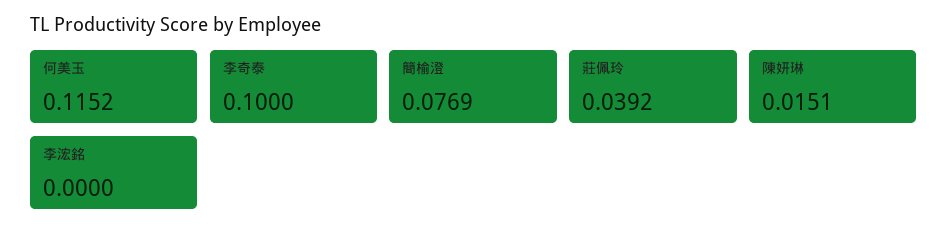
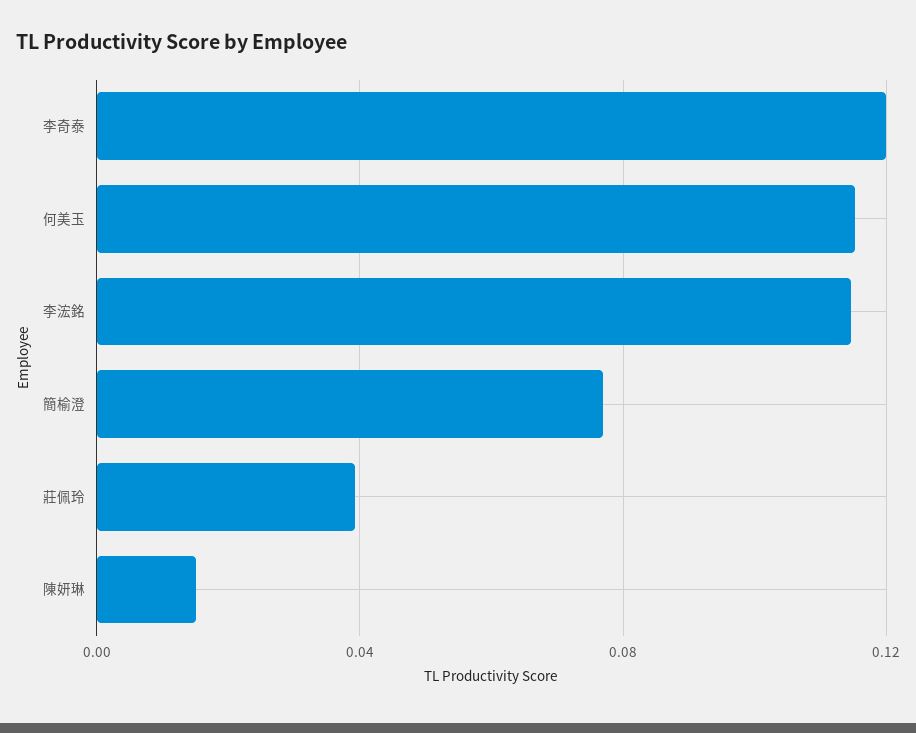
  {
    "何美玉": 0.1152,
-   "李奇泰": 0.1,
+   "李奇泰": 0.12,
    "簡榆澄": 0.0769,
    "莊佩玲": 0.0392,
    "陳妍琳": 0.0151,
-   "李浤銘": 0
+   "李浤銘": 0.115
  }

